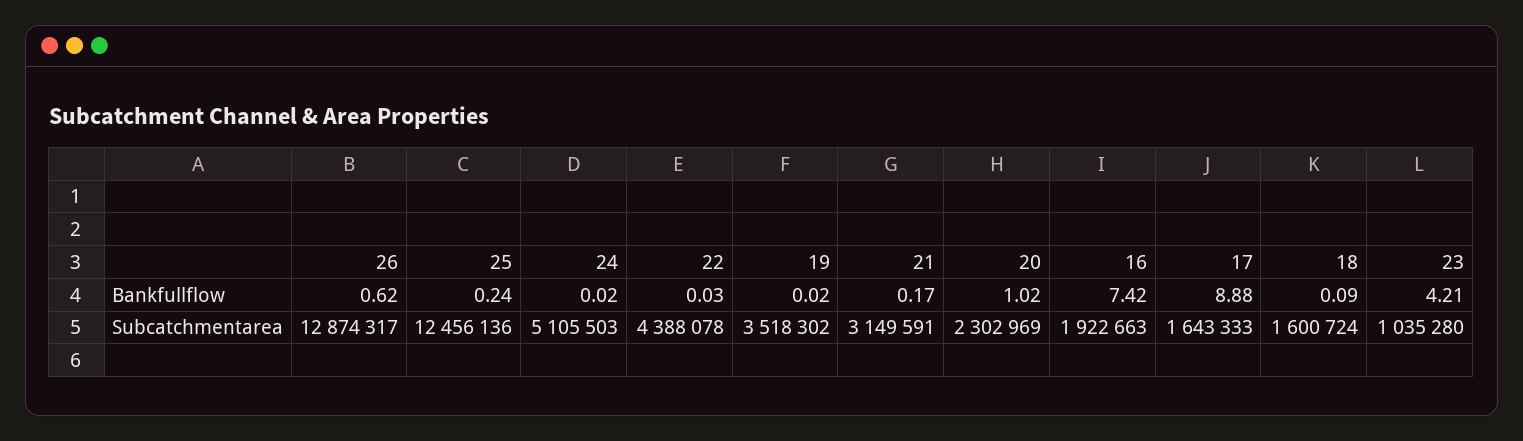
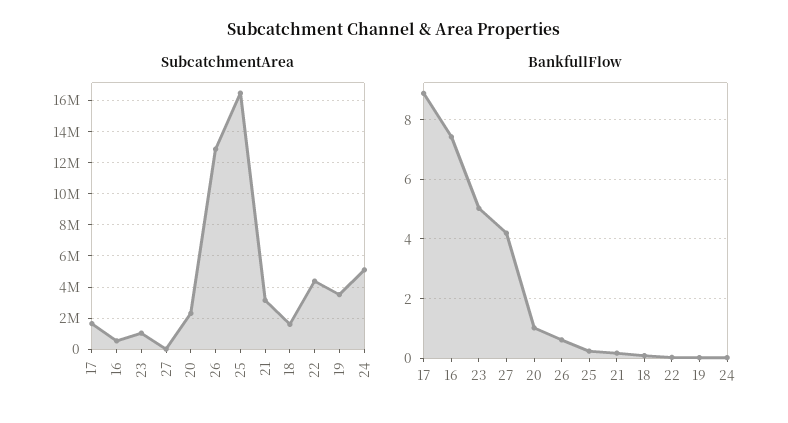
  {
    "Bankfullflow": {
      "26": 0.62,
      "25": 0.24,
      "24": 0.02,
      "22": 0.03,
      "19": 0.02,
      "21": 0.17,
      "20": 1.02,
      "16": 7.42,
      "17": 8.88,
      "18": 0.09,
-     "23": 4.21
+     "23": 5,
+     "27": 4.25
    },
    "Subcatchmentarea": {
      "26": 12874317,
-     "25": 12456136,
+     "25": 16500000,
      "24": 5105503,
      "22": 4388078,
      "19": 3518302,
      "21": 3149591,
      "20": 2302969,
-     "16": 1922663,
+     "16": 500000,
      "17": 1643333,
      "18": 1600724,
-     "23": 1035280
+     "23": 1035280,
+     "27": 0
    }
  }

